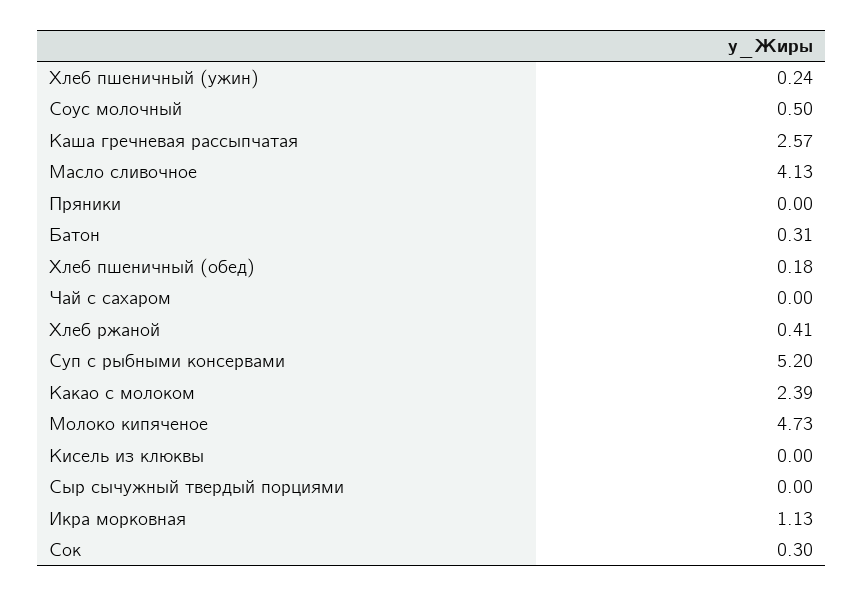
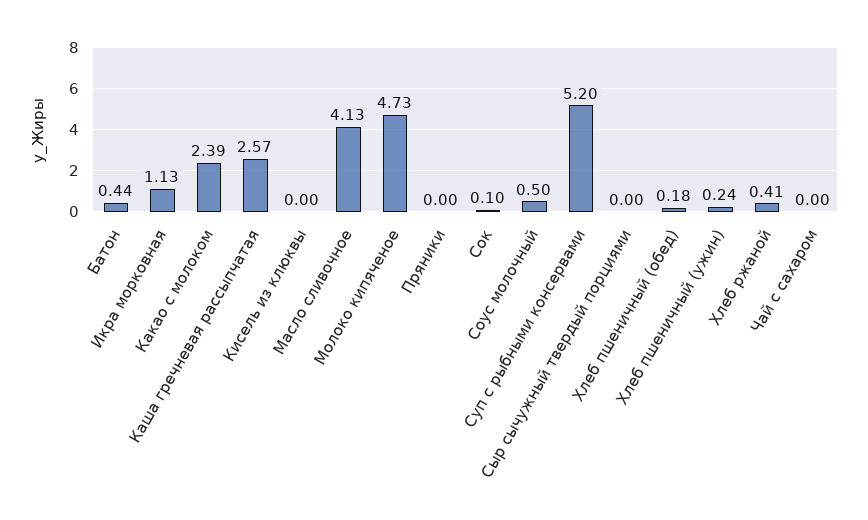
  {
    "Хлеб пшеничный (ужин)": 0.24,
    "Соус молочный": 0.5,
    "Каша гречневая рассыпчатая": 2.57,
    "Масло сливочное": 4.13,
    "Пряники": 0,
-   "Батон": 0.31,
+   "Батон": 0.44,
    "Хлеб пшеничный (обед)": 0.18,
    "Чай с сахаром": 0,
    "Хлеб ржаной": 0.41,
    "Суп с рыбными консервами": 5.2,
    "Какао с молоком": 2.39,
    "Молоко кипяченое": 4.73,
    "Кисель из клюквы": 0,
    "Сыр сычужный твердый порциями": 0,
    "Икра морковная": 1.13,
-   "Сок": 0.3
+   "Сок": 0.1
  }

